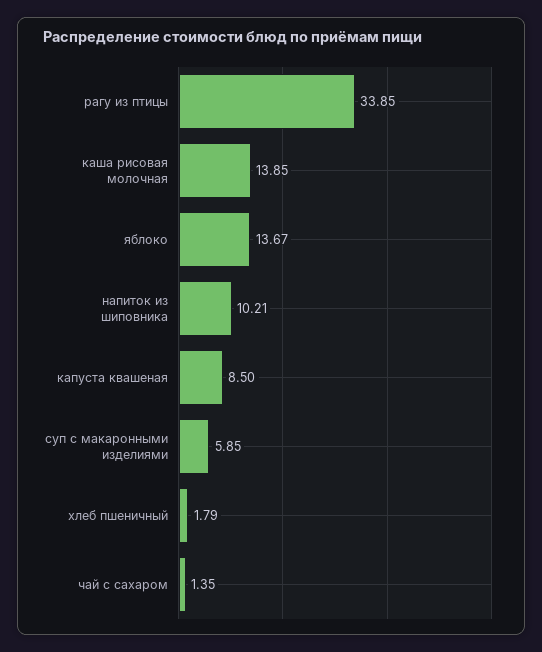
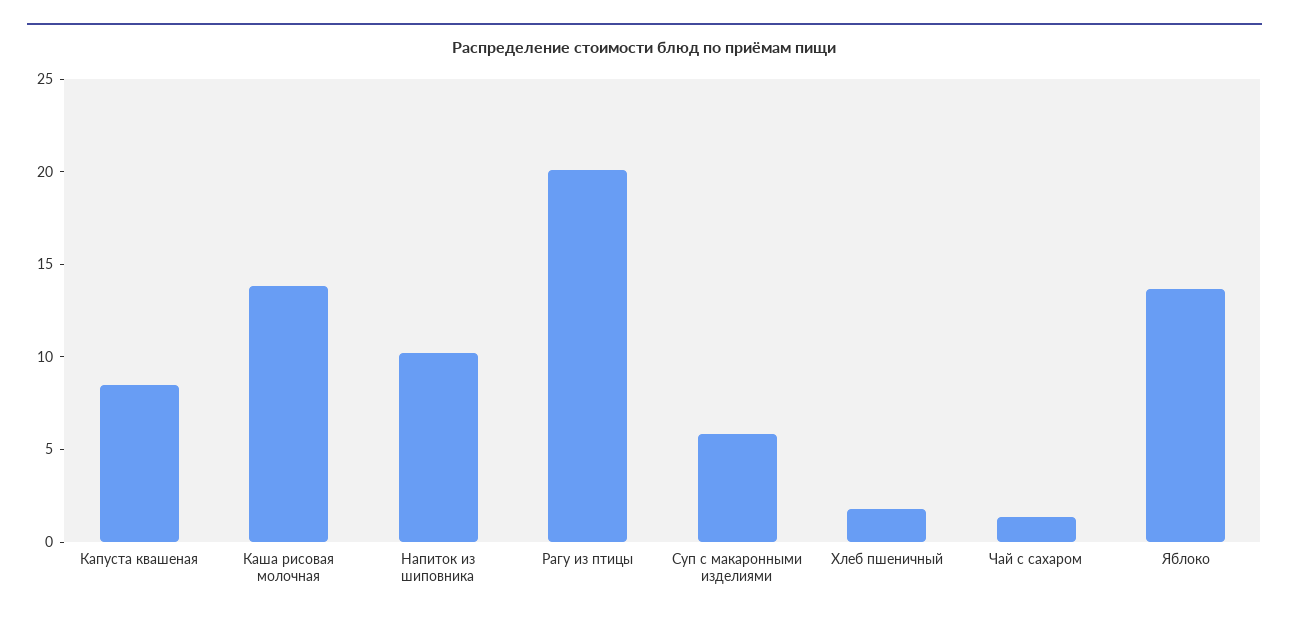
  {
-   "рагу из птицы": 33.85,
+   "рагу из птицы": 20,
    "каша рисовая молочная": 13.85,
    "яблоко": 13.67,
    "напиток из шиповника": 10.21,
    "капуста квашеная": 8.5,
    "суп с макаронными изделиями": 5.85,
    "хлеб пшеничный": 1.79,
    "чай с сахаром": 1.35
  }

